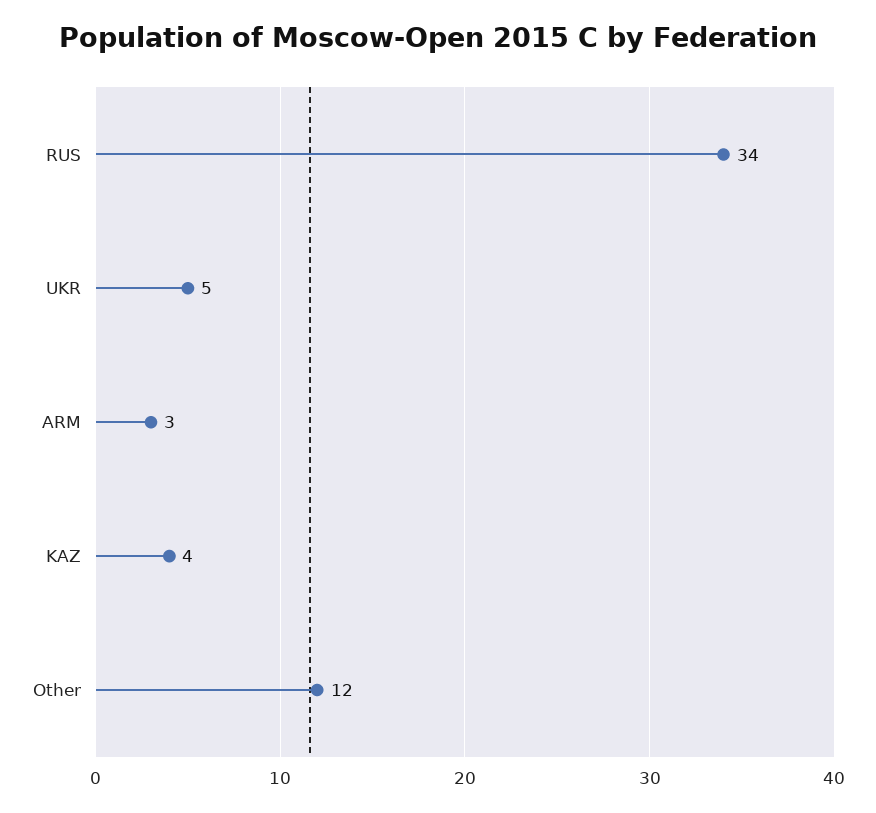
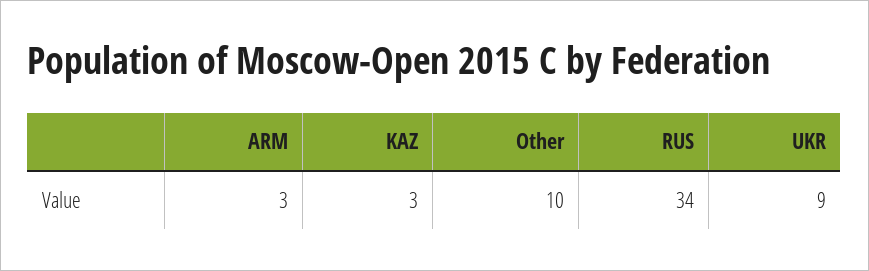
  {
    "RUS": 34,
-   "UKR": 5,
+   "UKR": 9,
    "ARM": 3,
-   "KAZ": 4,
+   "KAZ": 3,
-   "Other": 12
+   "Other": 10
  }

